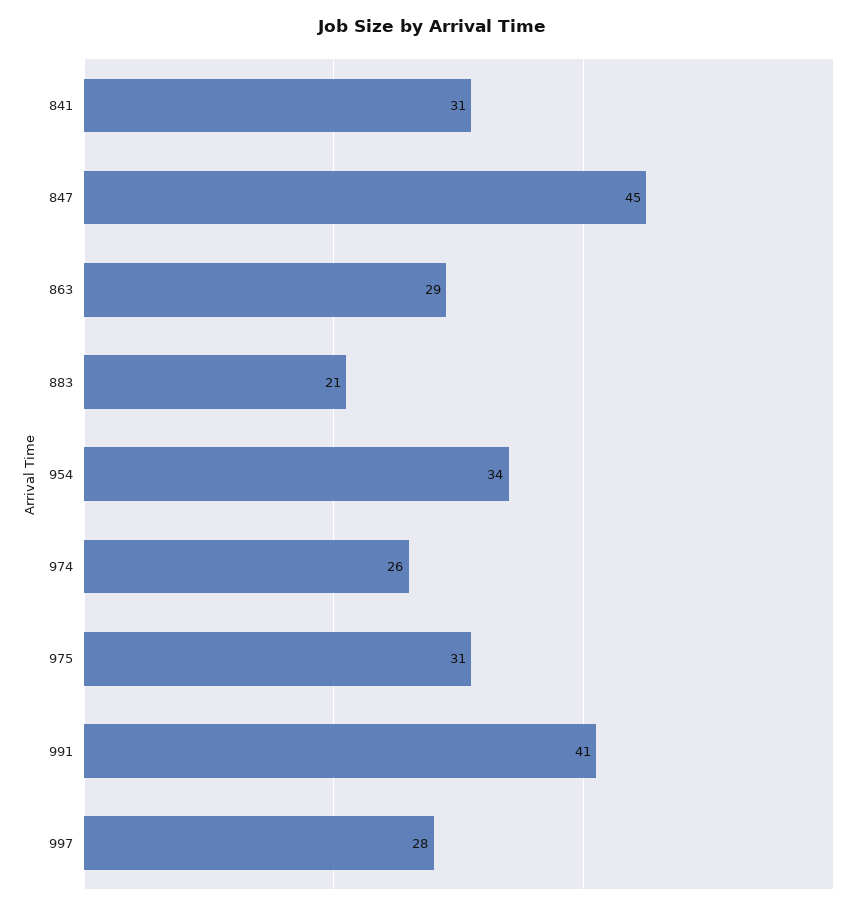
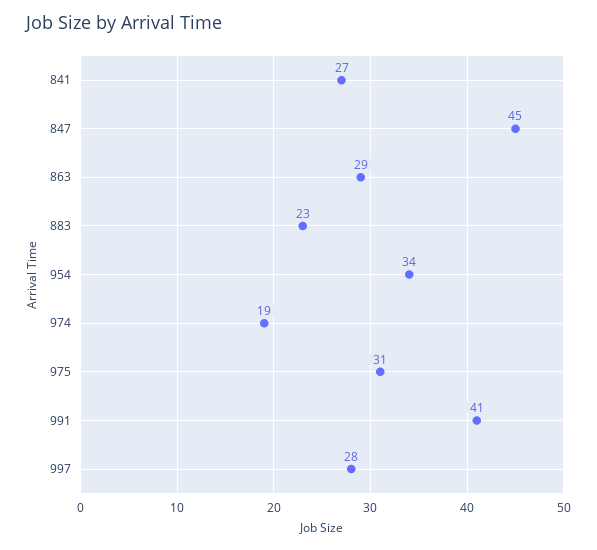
  {
-   "841": 31,
+   "841": 27,
    "847": 45,
    "863": 29,
-   "883": 21,
+   "883": 23,
    "954": 34,
-   "974": 26,
+   "974": 19,
    "975": 31,
    "991": 41,
    "997": 28
  }

